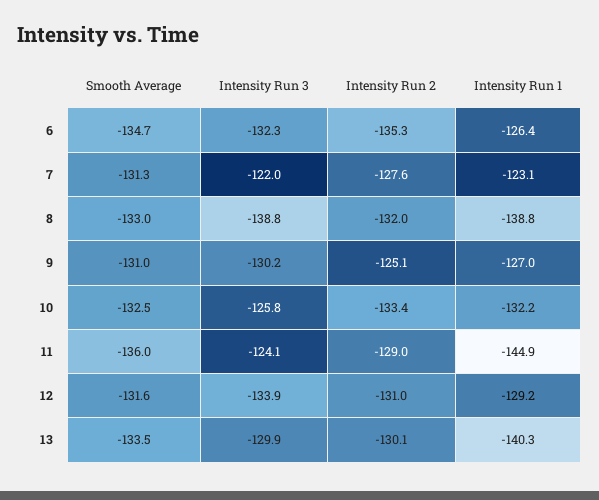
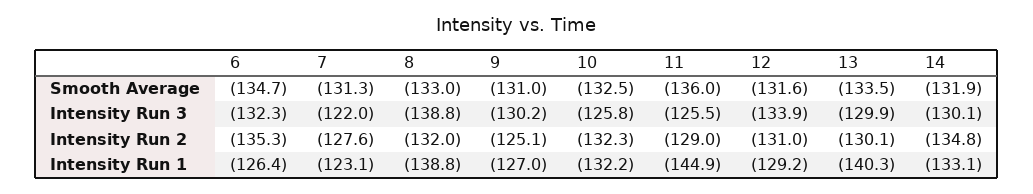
  {
    "Smooth Average": {
      "6": -134.7,
      "7": -131.3,
      "8": -133,
      "9": -131,
      "10": -132.5,
      "11": -136,
      "12": -131.6,
-     "13": -133.5
+     "13": -133.5,
+     "14": -131.9
    },
    "Intensity Run 3": {
      "6": -132.3,
      "7": -122,
      "8": -138.8,
      "9": -130.2,
      "10": -125.8,
-     "11": -124.1,
+     "11": -125.5,
      "12": -133.9,
-     "13": -129.9
+     "13": -129.9,
+     "14": -130.1
    },
    "Intensity Run 2": {
      "6": -135.3,
      "7": -127.6,
      "8": -132,
      "9": -125.1,
-     "10": -133.4,
+     "10": -132.3,
      "11": -129,
      "12": -131,
-     "13": -130.1
+     "13": -130.1,
+     "14": -134.8
    },
    "Intensity Run 1": {
      "6": -126.4,
      "7": -123.1,
      "8": -138.8,
      "9": -127,
      "10": -132.2,
      "11": -144.9,
      "12": -129.2,
-     "13": -140.3
+     "13": -140.3,
+     "14": -133.1
    }
  }

